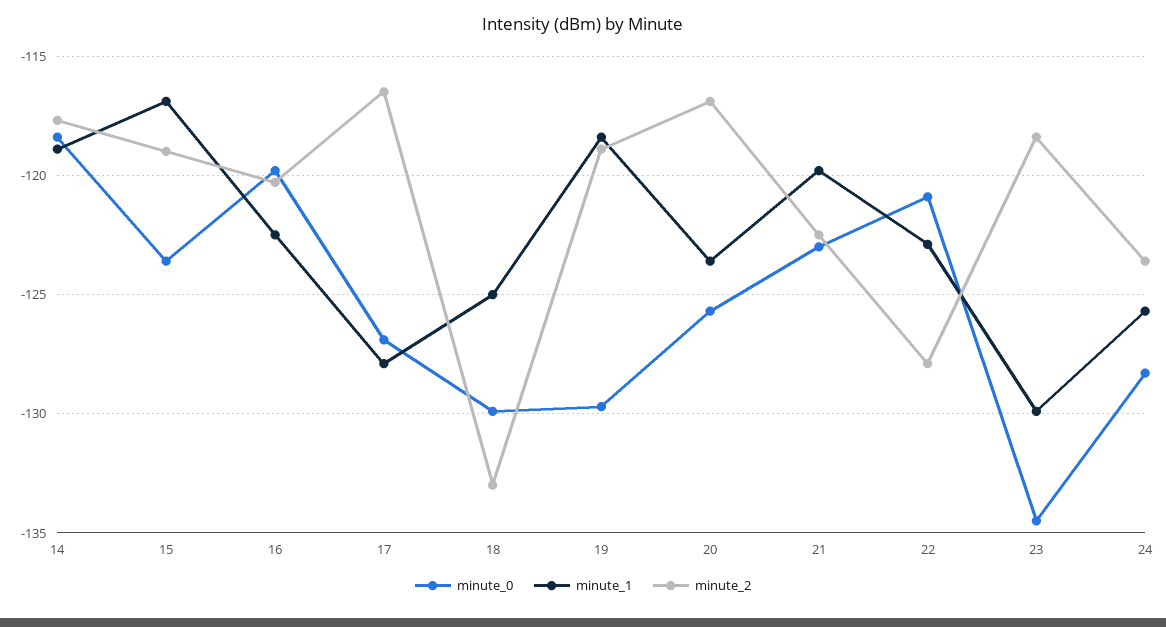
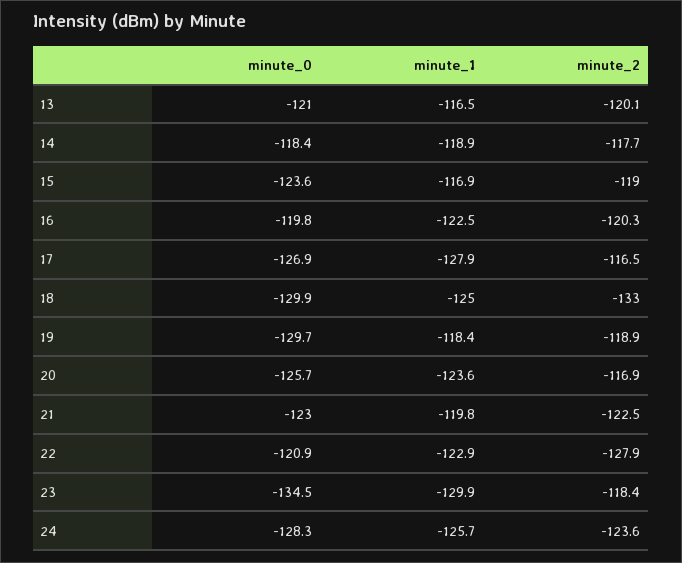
  {
    "minute_0": {
      "14": -118.4,
      "15": -123.6,
      "16": -119.8,
      "17": -126.9,
      "18": -129.9,
      "19": -129.7,
      "20": -125.7,
      "21": -123,
      "22": -120.9,
      "23": -134.5,
-     "24": -128.3
+     "24": -128.3,
+     "13": -121
    },
    "minute_1": {
      "14": -118.9,
      "15": -116.9,
      "16": -122.5,
      "17": -127.9,
      "18": -125,
      "19": -118.4,
      "20": -123.6,
      "21": -119.8,
      "22": -122.9,
      "23": -129.9,
-     "24": -125.7
+     "24": -125.7,
+     "13": -116.5
    },
    "minute_2": {
      "14": -117.7,
      "15": -119,
      "16": -120.3,
      "17": -116.5,
      "18": -133,
      "19": -118.9,
      "20": -116.9,
      "21": -122.5,
      "22": -127.9,
      "23": -118.4,
-     "24": -123.6
+     "24": -123.6,
+     "13": -120.1
    }
  }

